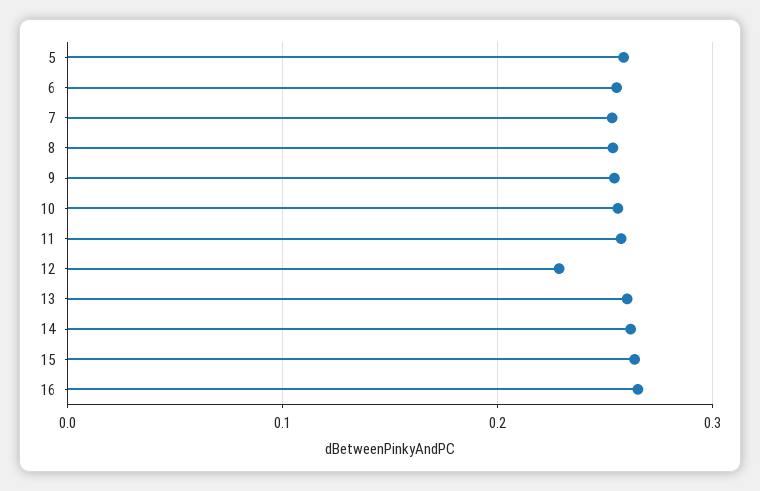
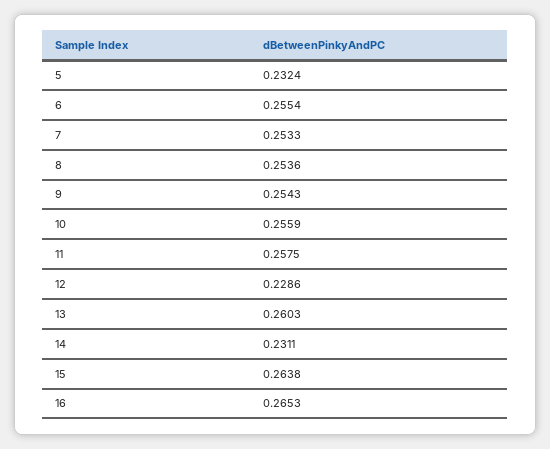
  {
-   "5": 0.26,
+   "5": 0.2324,
    "6": 0.2554,
    "7": 0.2533,
    "8": 0.2536,
    "9": 0.2543,
    "10": 0.2559,
    "11": 0.2575,
    "12": 0.2286,
    "13": 0.2603,
-   "14": 0.26,
+   "14": 0.2311,
    "15": 0.2638,
    "16": 0.2653
  }

